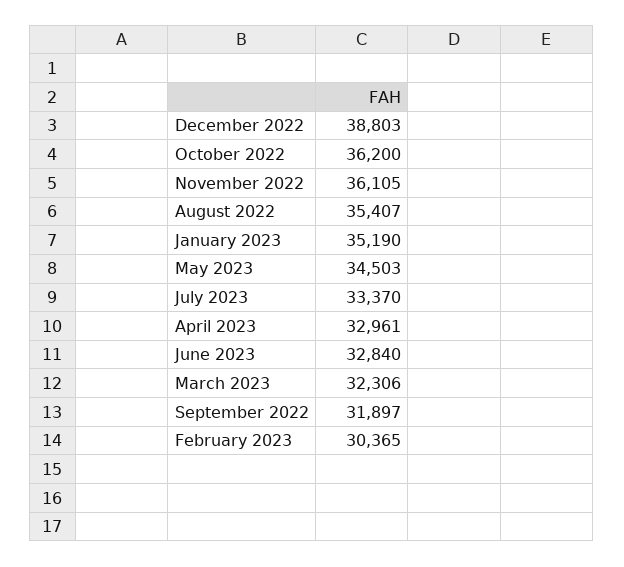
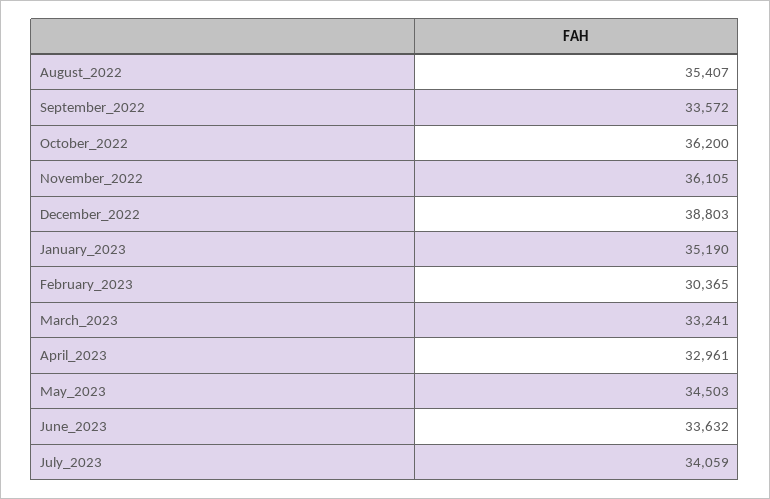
  {
    "December 2022": 38803,
    "October 2022": 36200,
    "November 2022": 36105,
    "August 2022": 35407,
    "January 2023": 35190,
    "May 2023": 34503,
-   "July 2023": 33370,
+   "July 2023": 34059,
    "April 2023": 32961,
-   "June 2023": 32840,
+   "June 2023": 33632,
-   "March 2023": 32306,
+   "March 2023": 33241,
-   "September 2022": 31897,
+   "September 2022": 33572,
    "February 2023": 30365
  }

